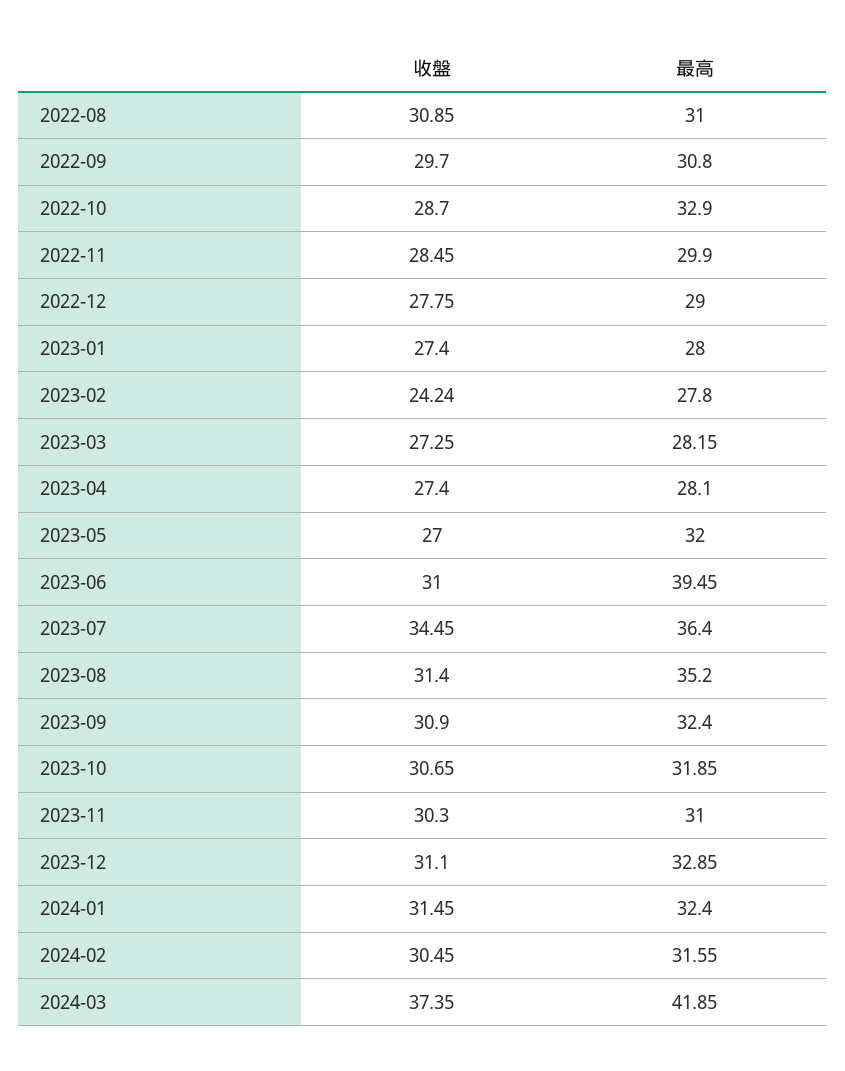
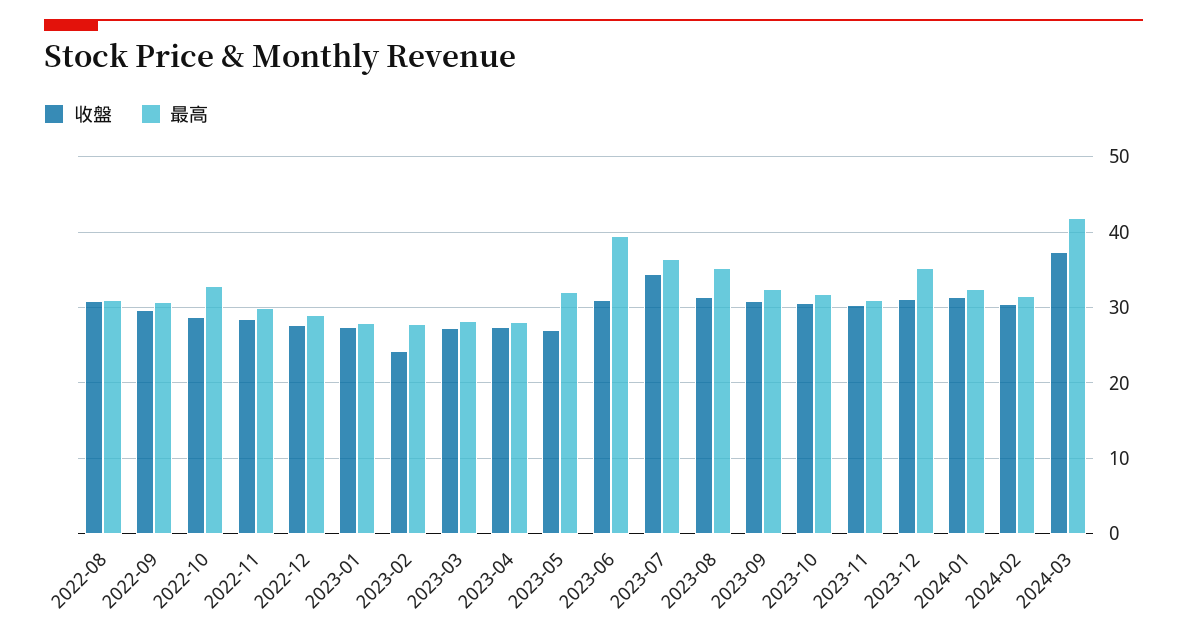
  {
    "收盤": {
      "2022-08": 30.85,
      "2022-09": 29.7,
      "2022-10": 28.7,
      "2022-11": 28.45,
      "2022-12": 27.75,
      "2023-01": 27.4,
      "2023-02": 24.24,
      "2023-03": 27.25,
      "2023-04": 27.4,
      "2023-05": 27,
      "2023-06": 31,
      "2023-07": 34.45,
      "2023-08": 31.4,
      "2023-09": 30.9,
      "2023-10": 30.65,
      "2023-11": 30.3,
      "2023-12": 31.1,
      "2024-01": 31.45,
      "2024-02": 30.45,
      "2024-03": 37.35
    },
    "最高": {
      "2022-08": 31,
      "2022-09": 30.8,
      "2022-10": 32.9,
      "2022-11": 29.9,
      "2022-12": 29,
      "2023-01": 28,
      "2023-02": 27.8,
      "2023-03": 28.15,
      "2023-04": 28.1,
      "2023-05": 32,
      "2023-06": 39.45,
      "2023-07": 36.4,
      "2023-08": 35.2,
      "2023-09": 32.4,
      "2023-10": 31.85,
      "2023-11": 31,
-     "2023-12": 32.85,
+     "2023-12": 35,
      "2024-01": 32.4,
      "2024-02": 31.55,
      "2024-03": 41.85
    }
  }

